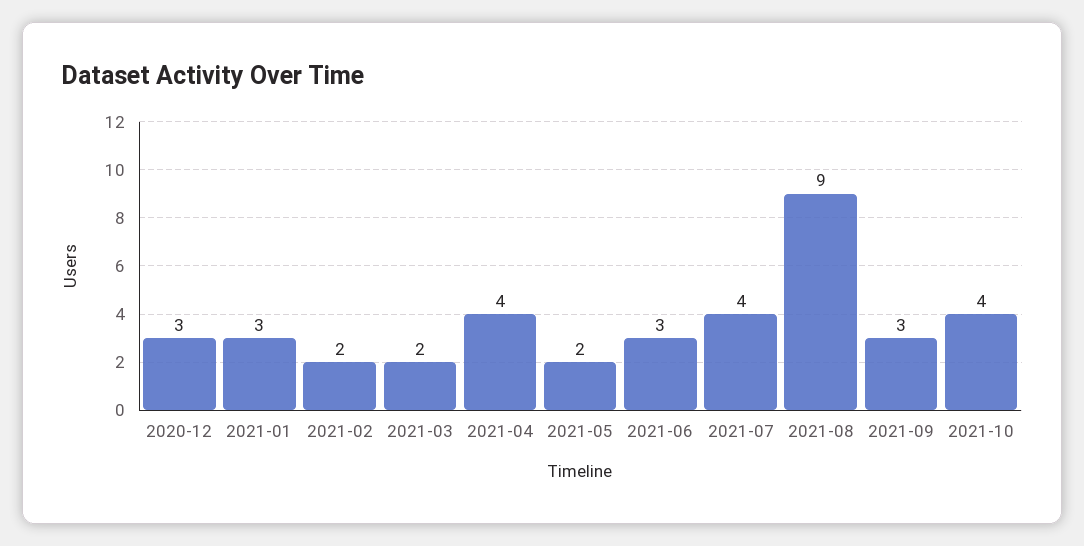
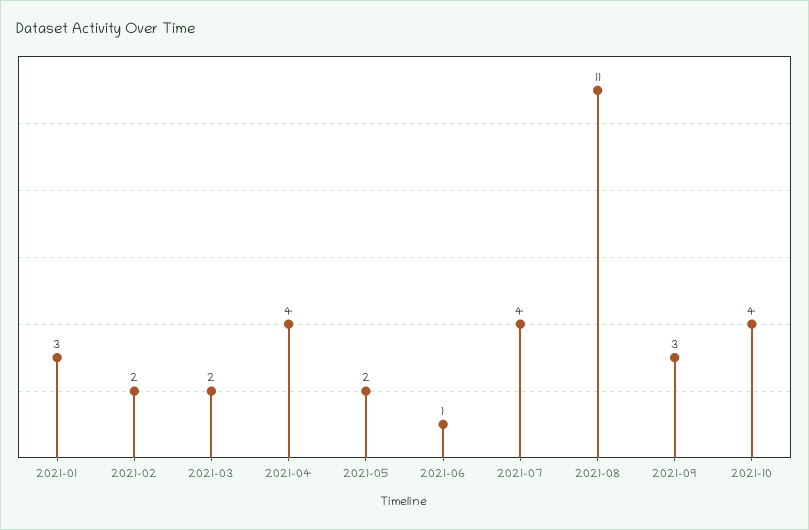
  {
-   "2020-12": 3,
    "2021-01": 3,
    "2021-02": 2,
    "2021-03": 2,
    "2021-04": 4,
    "2021-05": 2,
-   "2021-06": 3,
+   "2021-06": 1,
    "2021-07": 4,
-   "2021-08": 9,
+   "2021-08": 11,
    "2021-09": 3,
    "2021-10": 4
  }

